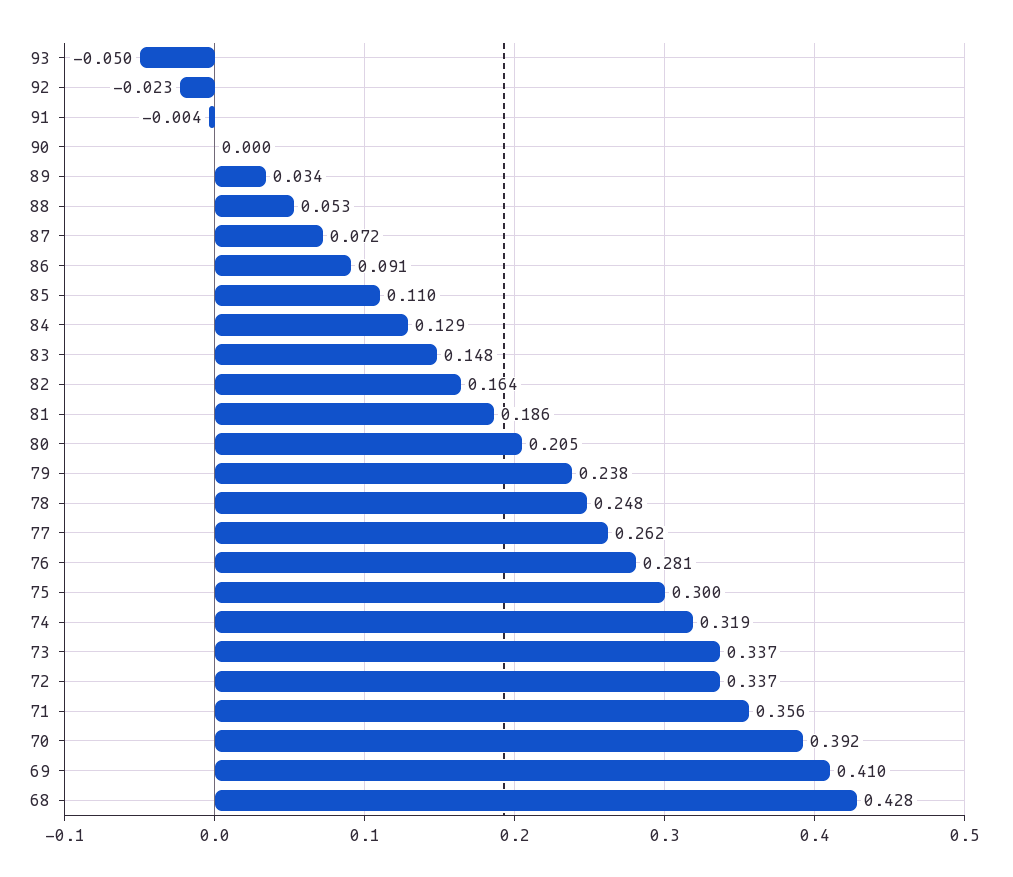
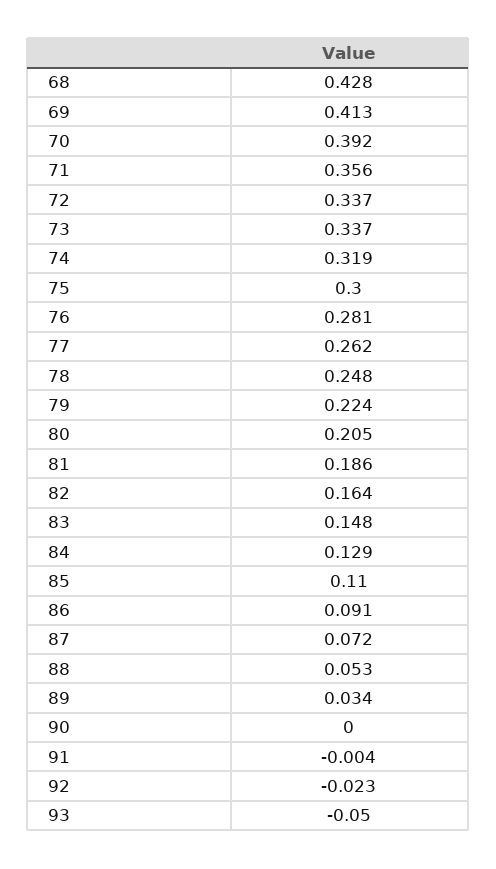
  {
    "93": -0.05,
    "92": -0.023,
    "91": -0.004,
    "90": 0,
    "89": 0.034,
    "88": 0.053,
    "87": 0.072,
    "86": 0.091,
    "85": 0.11,
    "84": 0.129,
    "83": 0.148,
    "82": 0.164,
    "81": 0.186,
    "80": 0.205,
-   "79": 0.238,
+   "79": 0.224,
    "78": 0.248,
    "77": 0.262,
    "76": 0.281,
    "75": 0.3,
    "74": 0.319,
    "73": 0.337,
    "72": 0.337,
    "71": 0.356,
    "70": 0.392,
-   "69": 0.41,
+   "69": 0.413,
    "68": 0.428
  }

